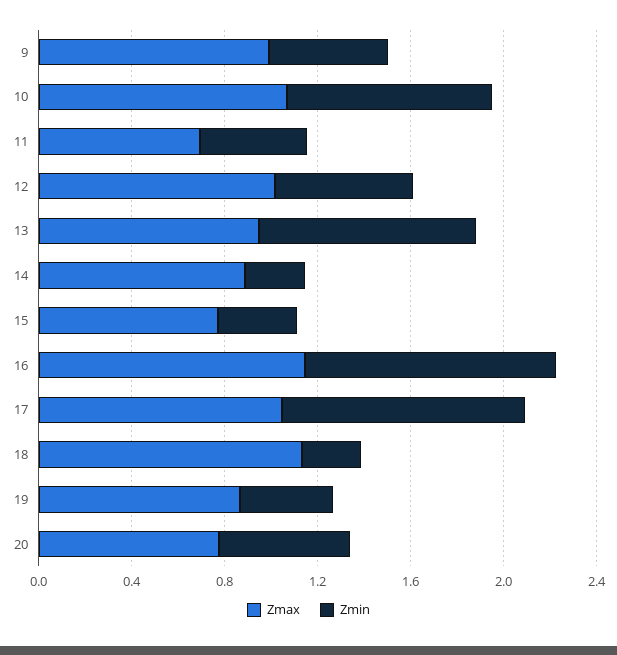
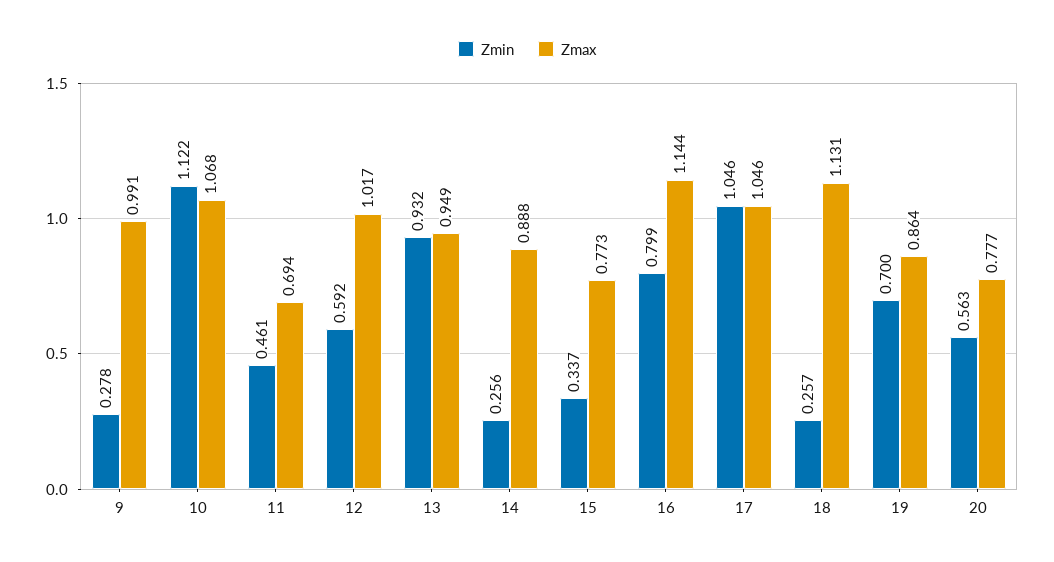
  {
    "Zmax": {
      "9": 0.991,
      "10": 1.068,
      "11": 0.694,
      "12": 1.017,
      "13": 0.949,
      "14": 0.888,
      "15": 0.773,
      "16": 1.144,
      "17": 1.046,
      "18": 1.131,
      "19": 0.864,
      "20": 0.777
    },
    "Zmin": {
-     "9": 0.5,
+     "9": 0.278,
-     "10": 0.9,
+     "10": 1.122,
      "11": 0.461,
      "12": 0.592,
      "13": 0.932,
      "14": 0.256,
      "15": 0.337,
-     "16": 1.1,
+     "16": 0.799,
      "17": 1.046,
      "18": 0.257,
-     "19": 0.4,
+     "19": 0.7,
      "20": 0.563
    }
  }

